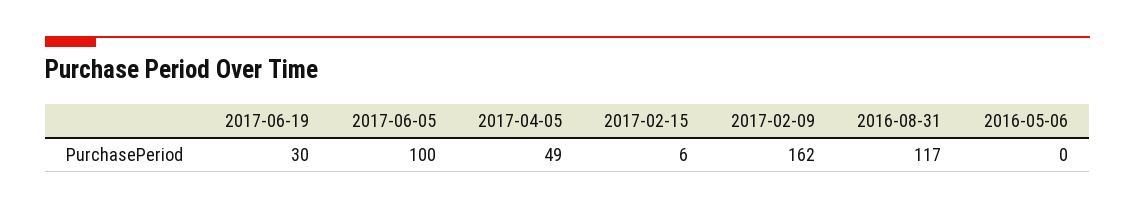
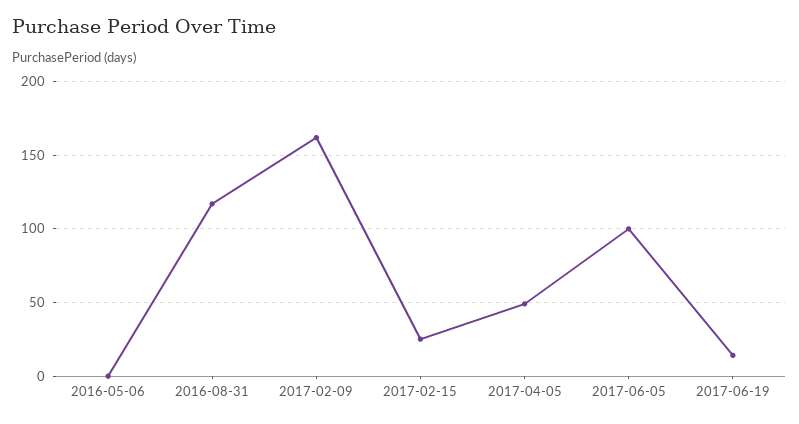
  {
-   "2017-06-19": 30,
+   "2017-06-19": 15,
    "2017-06-05": 100,
    "2017-04-05": 49,
-   "2017-02-15": 6,
+   "2017-02-15": 25,
    "2017-02-09": 162,
    "2016-08-31": 117,
    "2016-05-06": 0
  }

